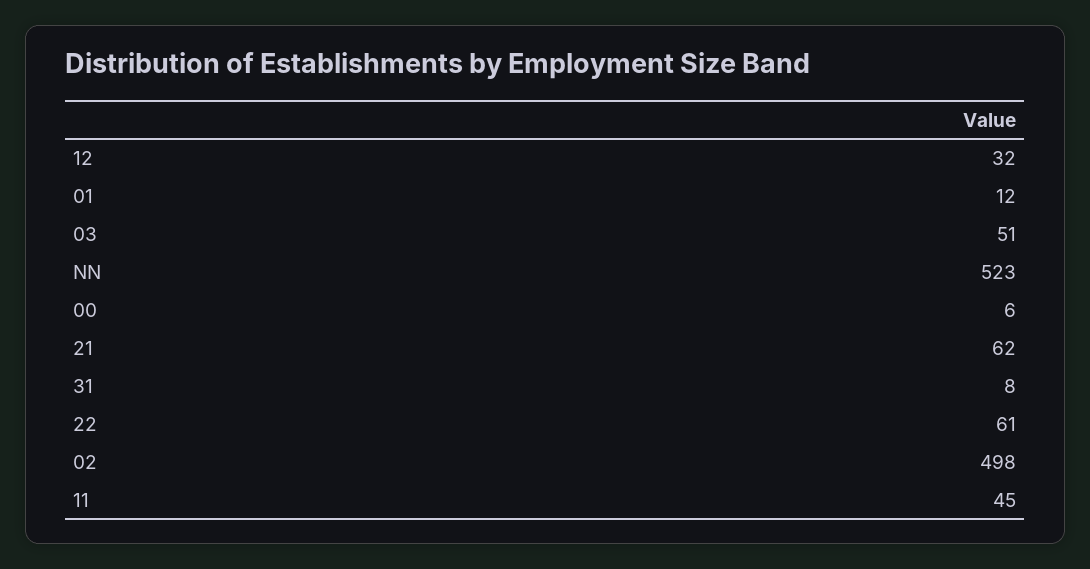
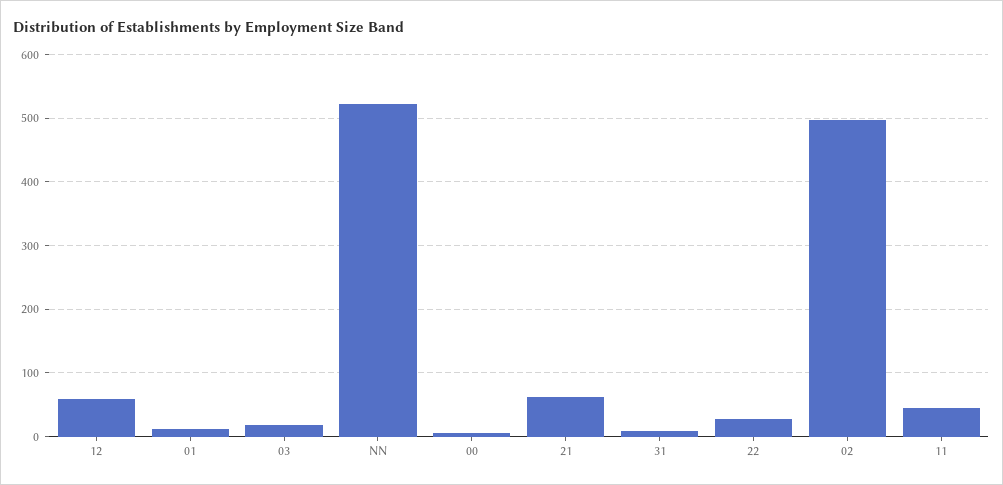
  {
-   "12": 32,
+   "12": 60,
    "01": 12,
-   "03": 51,
+   "03": 20,
    "NN": 523,
    "00": 6,
    "21": 62,
    "31": 8,
-   "22": 61,
+   "22": 30,
    "02": 498,
    "11": 45
  }

